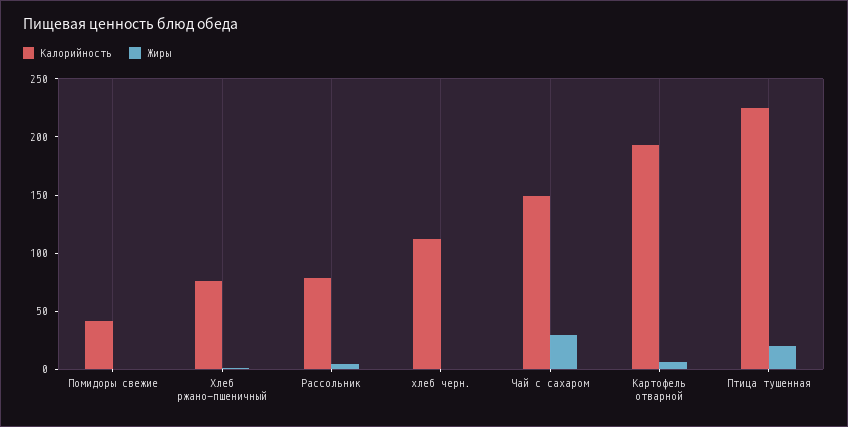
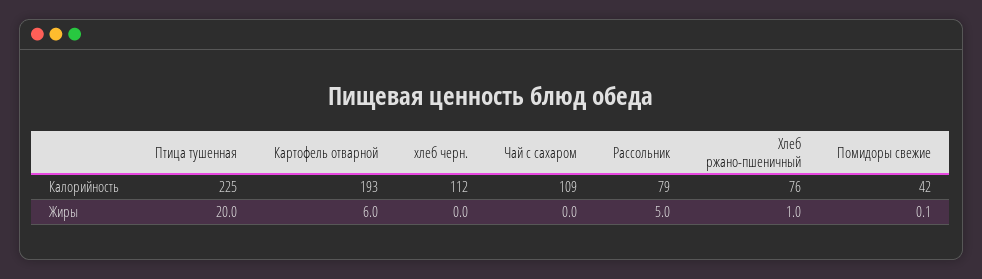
  {
    "Калорийность": {
      "Помидоры свежие": 42,
      "Хлеб ржано-пшеничный": 76,
      "Рассольник": 79,
      "хлеб черн.": 112,
-     "Чай с сахаром": 150,
+     "Чай с сахаром": 109,
      "Картофель отварной": 193,
      "Птица тушенная": 225
    },
    "Жиры": {
      "Помидоры свежие": 0.1,
      "Хлеб ржано-пшеничный": 1,
      "Рассольник": 5,
      "хлеб черн.": 0,
-     "Чай с сахаром": 30,
+     "Чай с сахаром": 0,
      "Картофель отварной": 6,
      "Птица тушенная": 20
    }
  }

